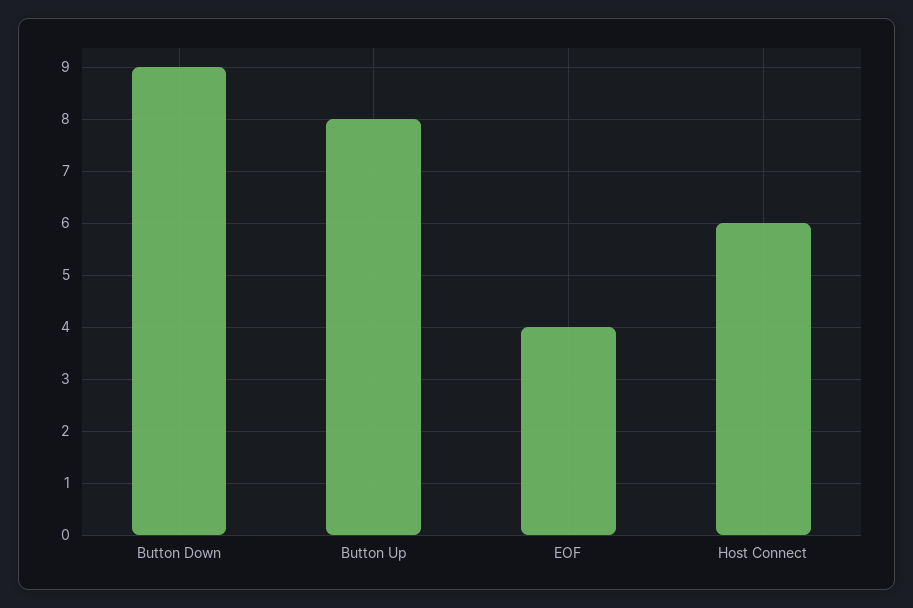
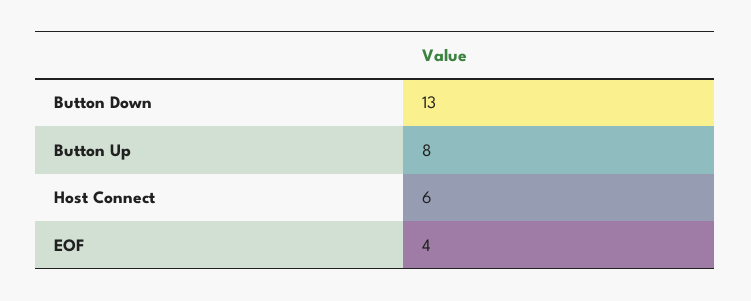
  {
-   "Button Down": 9,
+   "Button Down": 13,
    "Button Up": 8,
    "EOF": 4,
    "Host Connect": 6
  }

